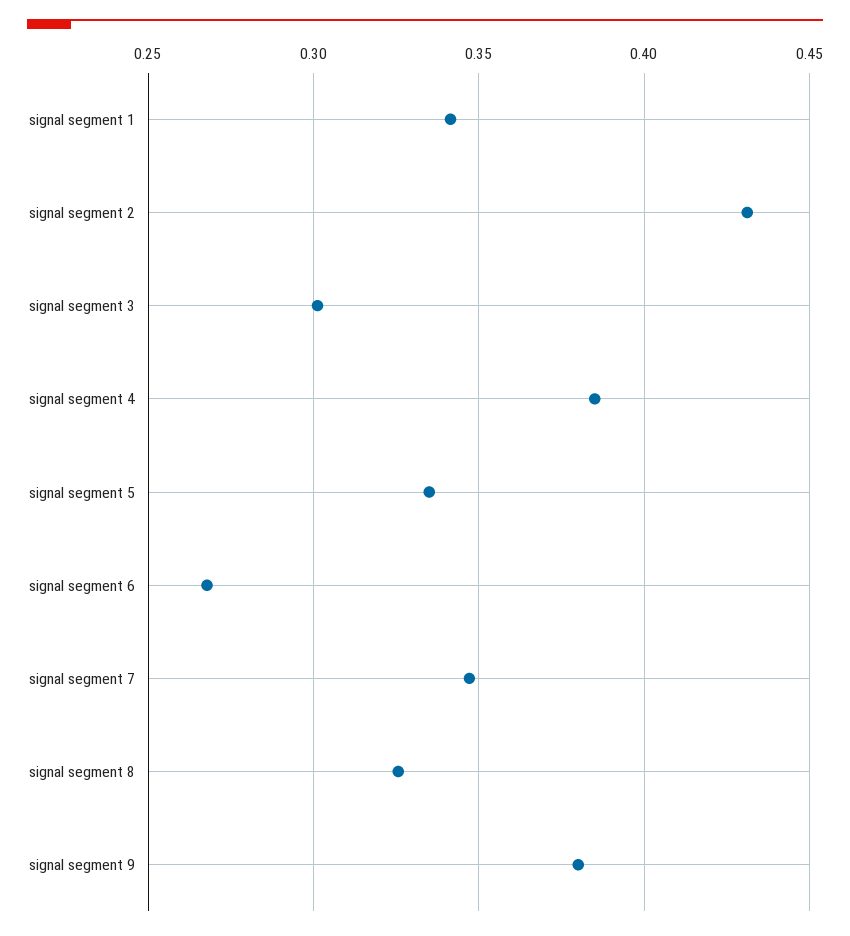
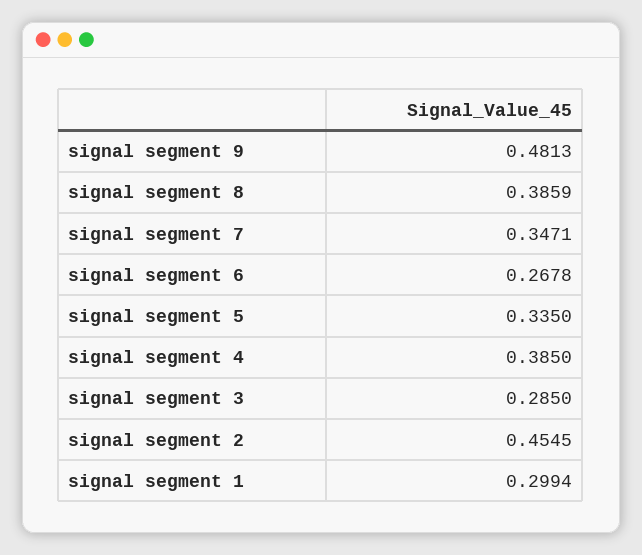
  {
-   "signal segment 1": 0.34,
+   "signal segment 1": 0.2994,
-   "signal segment 2": 0.43,
+   "signal segment 2": 0.4545,
-   "signal segment 3": 0.3,
+   "signal segment 3": 0.285,
    "signal segment 4": 0.385,
    "signal segment 5": 0.335,
    "signal segment 6": 0.2678,
    "signal segment 7": 0.3471,
-   "signal segment 8": 0.325,
+   "signal segment 8": 0.3859,
-   "signal segment 9": 0.38
+   "signal segment 9": 0.4813
  }

